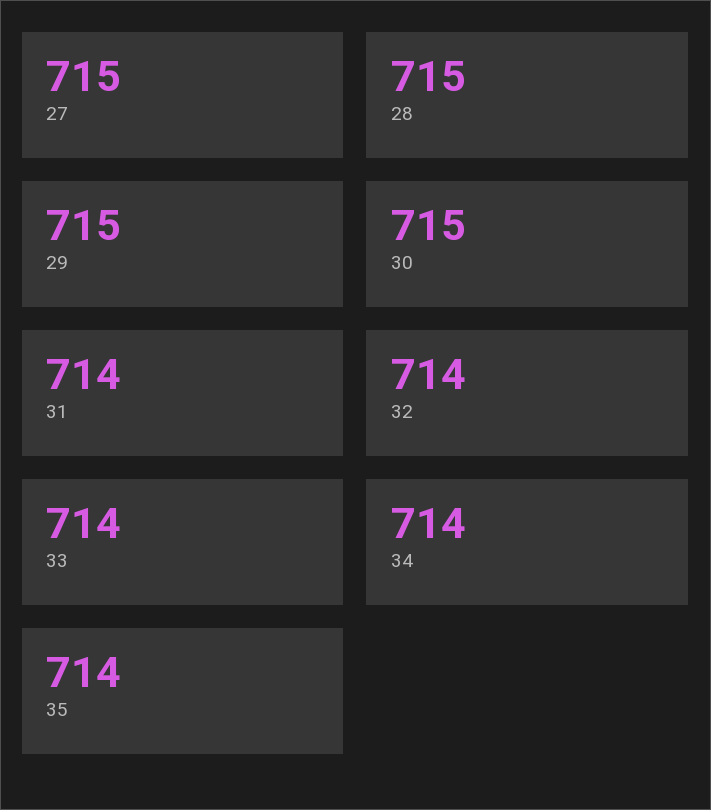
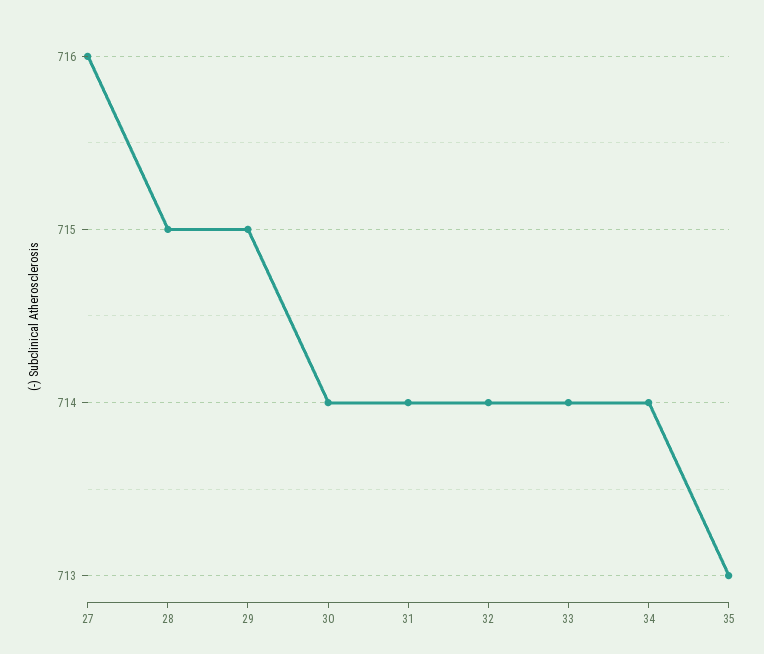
  {
-   "27": 715,
+   "27": 716,
    "28": 715,
    "29": 715,
-   "30": 715,
+   "30": 714,
    "31": 714,
    "32": 714,
    "33": 714,
    "34": 714,
-   "35": 714
+   "35": 713
  }

